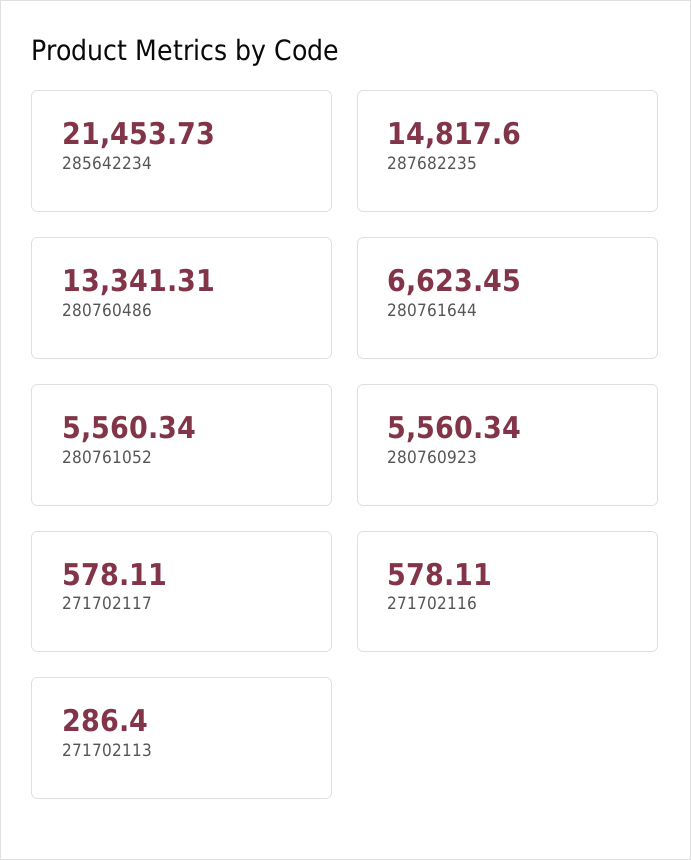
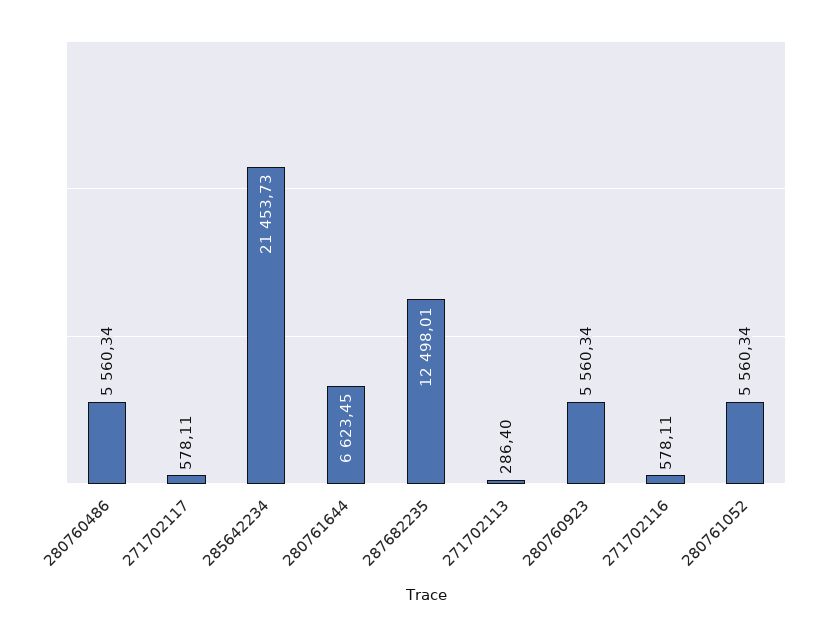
  {
    "285642234": 21453.73,
-   "287682235": 14817.6,
+   "287682235": 12498.01,
-   "280760486": 13341.31,
+   "280760486": 5560.34,
    "280761644": 6623.45,
    "280761052": 5560.34,
    "280760923": 5560.34,
    "271702117": 578.11,
    "271702116": 578.11,
    "271702113": 286.4
  }

